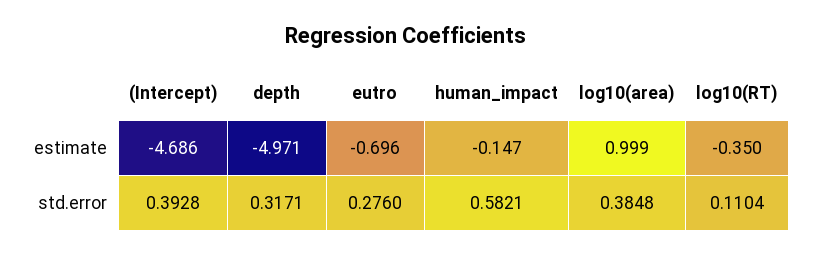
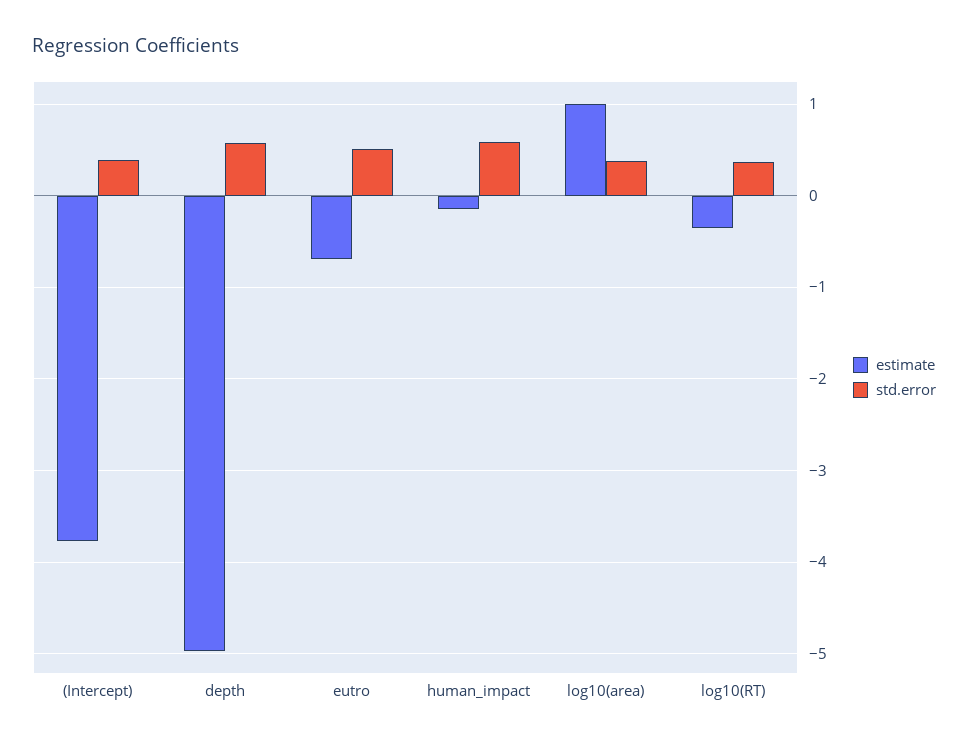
  {
    "estimate": {
-     "(Intercept)": -4.686,
+     "(Intercept)": -3.8,
      "depth": -4.971,
      "eutro": -0.696,
      "human_impact": -0.147,
      "log10(area)": 0.999,
      "log10(RT)": -0.35
    },
    "std.error": {
      "(Intercept)": 0.3928,
-     "depth": 0.3171,
+     "depth": 0.6,
-     "eutro": 0.276,
+     "eutro": 0.5,
      "human_impact": 0.5821,
      "log10(area)": 0.3848,
-     "log10(RT)": 0.1104
+     "log10(RT)": 0.4
    }
  }

